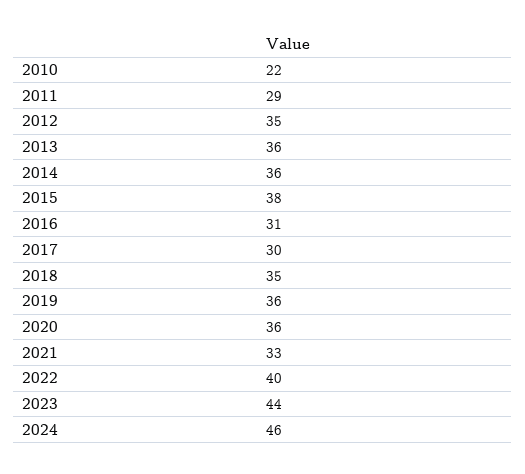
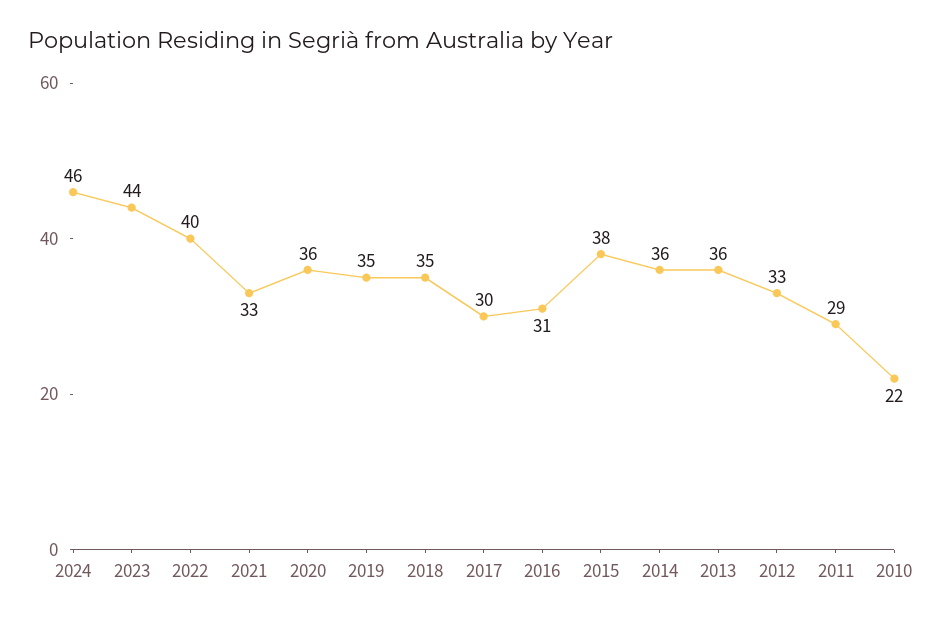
  {
    "2010": 22,
    "2011": 29,
-   "2012": 35,
+   "2012": 33,
    "2013": 36,
    "2014": 36,
    "2015": 38,
    "2016": 31,
    "2017": 30,
    "2018": 35,
-   "2019": 36,
+   "2019": 35,
    "2020": 36,
    "2021": 33,
    "2022": 40,
    "2023": 44,
    "2024": 46
  }

